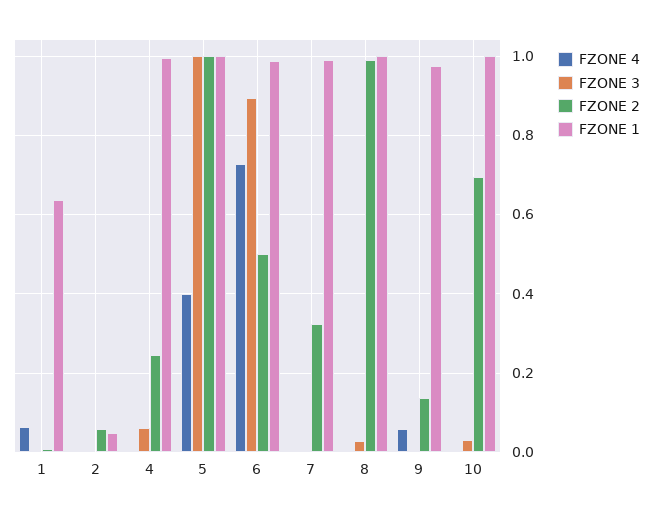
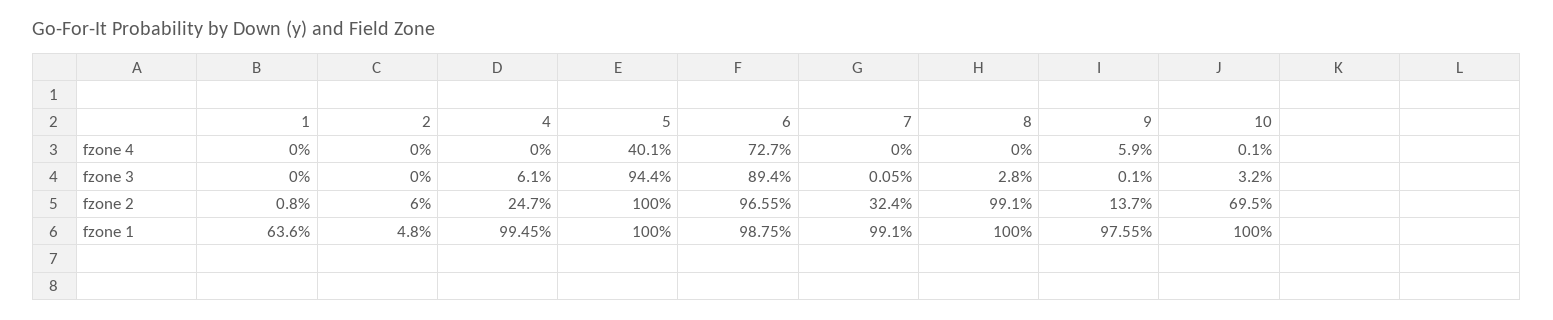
  {
    "FZONE 4": {
-     "1": 0.06,
+     "1": 0,
      "2": 0,
      "4": 0,
      "5": 0.401,
      "6": 0.727,
      "7": 0,
      "8": 0,
      "9": 0.059,
      "10": 0.001
    },
    "FZONE 3": {
      "1": 0,
      "2": 0,
      "4": 0.061,
-     "5": 1,
+     "5": 0.944,
      "6": 0.894,
      "7": 0.0005,
      "8": 0.028,
      "9": 0.001,
      "10": 0.032
    },
    "FZONE 2": {
      "1": 0.008,
      "2": 0.06,
      "4": 0.247,
      "5": 1,
-     "6": 0.5,
+     "6": 0.9655,
      "7": 0.324,
      "8": 0.991,
      "9": 0.137,
      "10": 0.695
    },
    "FZONE 1": {
      "1": 0.636,
      "2": 0.048,
      "4": 0.9945,
      "5": 1,
      "6": 0.9875,
      "7": 0.991,
      "8": 1,
      "9": 0.9755,
      "10": 1
    }
  }

